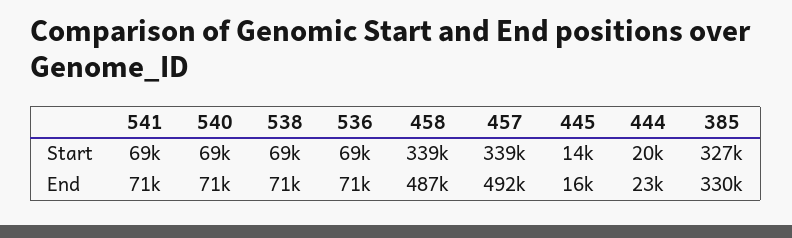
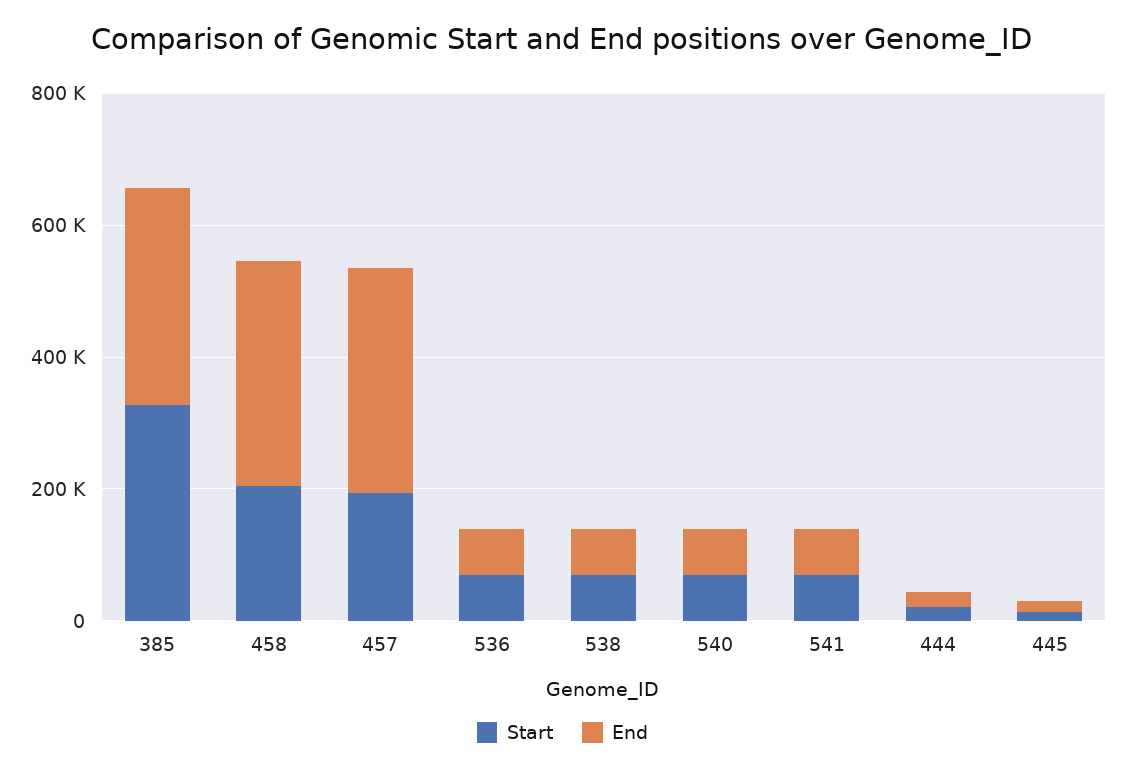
  {
    "Start": {
      "541": 69000,
      "540": 69000,
      "538": 69000,
      "536": 69000,
-     "458": 339000,
+     "458": 200000,
-     "457": 339000,
+     "457": 200000,
      "445": 14000,
      "444": 20000,
      "385": 327000
    },
    "End": {
      "541": 71000,
      "540": 71000,
      "538": 71000,
      "536": 71000,
-     "458": 487000,
+     "458": 350000,
-     "457": 492000,
+     "457": 350000,
      "445": 16000,
      "444": 23000,
      "385": 330000
    }
  }

